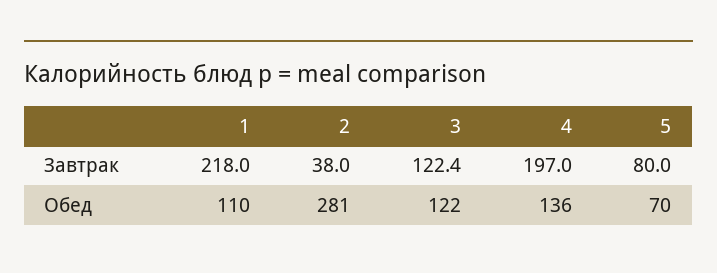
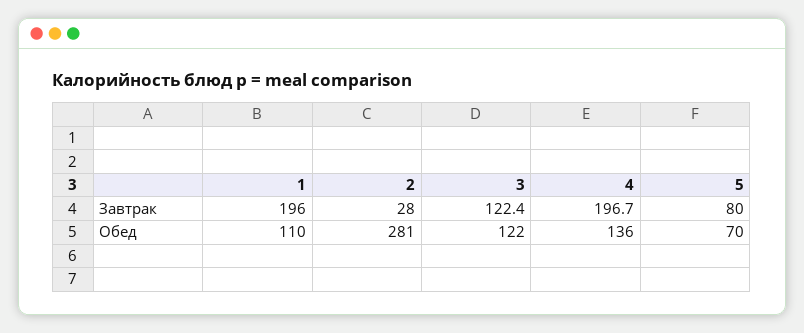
  {
    "1": {
-     "Завтрак": 218,
+     "Завтрак": 196,
      "Обед": 110
    },
    "2": {
-     "Завтрак": 38,
+     "Завтрак": 28,
      "Обед": 281
    },
    "3": {
      "Завтрак": 122.4,
      "Обед": 122
    },
    "4": {
-     "Завтрак": 197,
+     "Завтрак": 196.7,
      "Обед": 136
    },
    "5": {
      "Завтрак": 80,
      "Обед": 70
    }
  }

